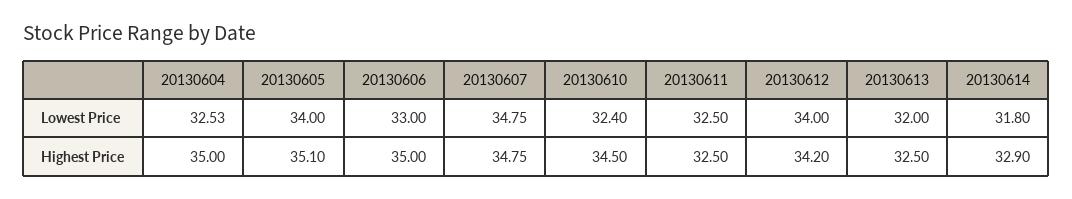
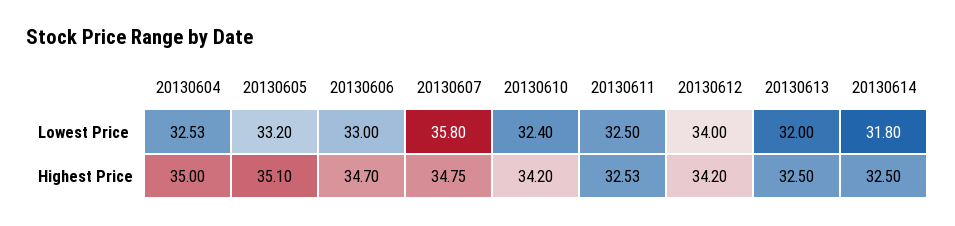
  {
    "20130604": {
      "Lowest Price": 32.53,
      "Highest Price": 35
    },
    "20130605": {
-     "Lowest Price": 34,
+     "Lowest Price": 33.2,
      "Highest Price": 35.1
    },
    "20130606": {
      "Lowest Price": 33,
-     "Highest Price": 35
+     "Highest Price": 34.7
    },
    "20130607": {
-     "Lowest Price": 34.75,
+     "Lowest Price": 35.8,
      "Highest Price": 34.75
    },
    "20130610": {
      "Lowest Price": 32.4,
-     "Highest Price": 34.5
+     "Highest Price": 34.2
    },
    "20130611": {
      "Lowest Price": 32.5,
-     "Highest Price": 32.5
+     "Highest Price": 32.53
    },
    "20130612": {
      "Lowest Price": 34,
      "Highest Price": 34.2
    },
    "20130613": {
      "Lowest Price": 32,
      "Highest Price": 32.5
    },
    "20130614": {
      "Lowest Price": 31.8,
-     "Highest Price": 32.9
+     "Highest Price": 32.5
    }
  }

